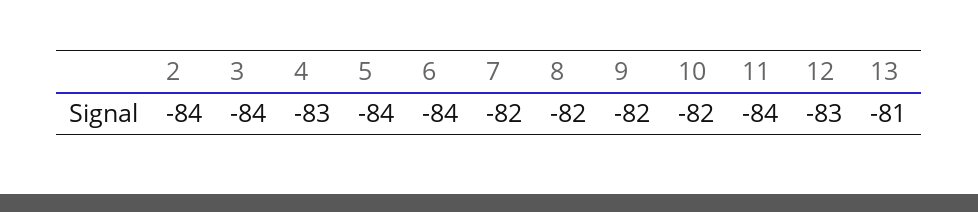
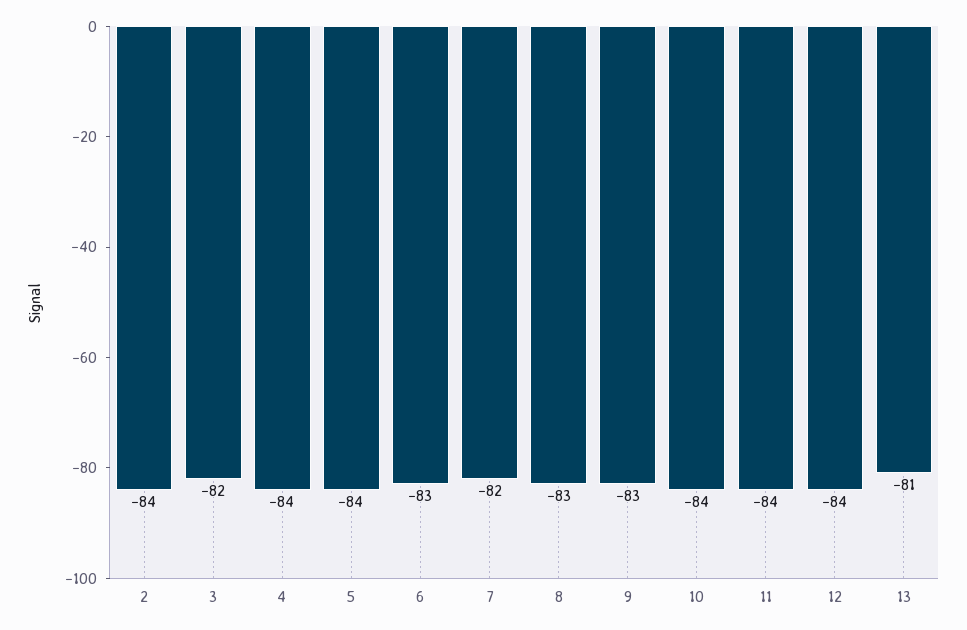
  {
    "2": -84,
-   "3": -84,
+   "3": -82,
-   "4": -83,
+   "4": -84,
    "5": -84,
-   "6": -84,
+   "6": -83,
    "7": -82,
-   "8": -82,
+   "8": -83,
-   "9": -82,
+   "9": -83,
-   "10": -82,
+   "10": -84,
    "11": -84,
-   "12": -83,
+   "12": -84,
    "13": -81
  }

